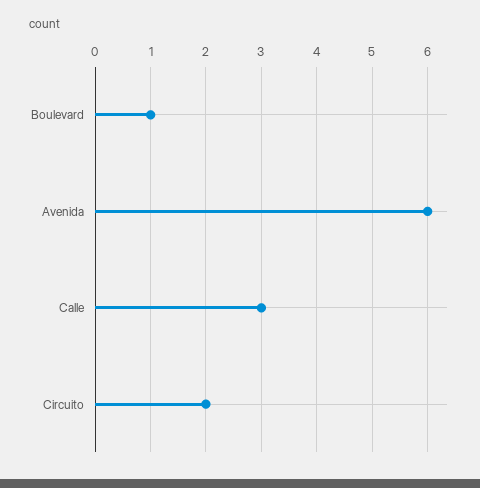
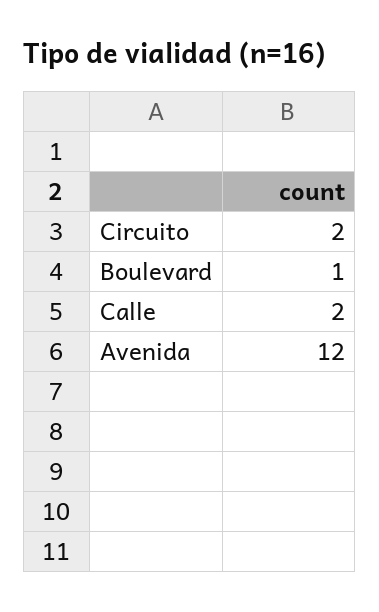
  {
    "Boulevard": 1,
-   "Avenida": 6,
+   "Avenida": 12,
-   "Calle": 3,
+   "Calle": 2,
    "Circuito": 2
  }

